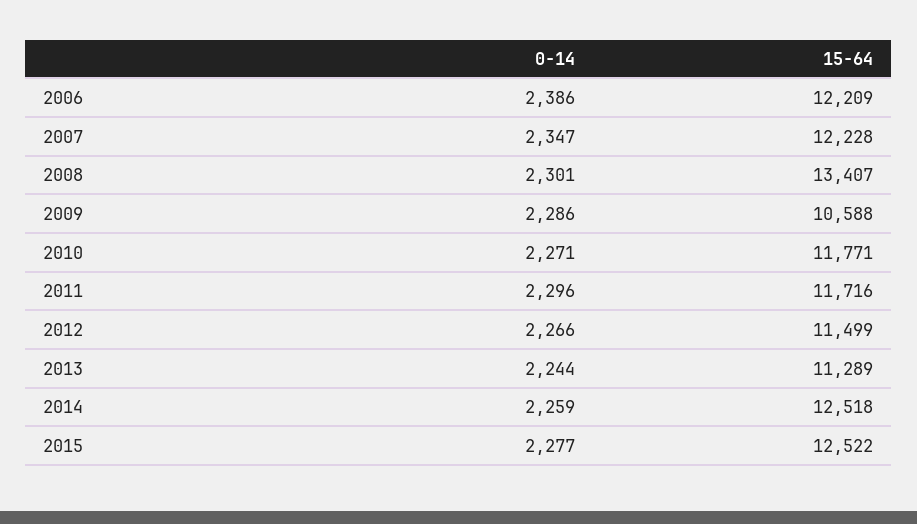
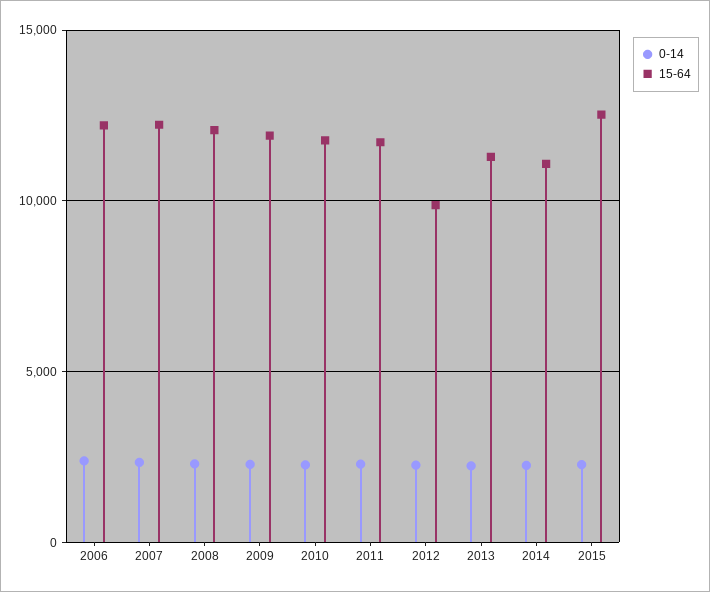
  {
    "0-14": {
      "2006": 2386,
      "2007": 2347,
      "2008": 2301,
      "2009": 2286,
      "2010": 2271,
      "2011": 2296,
      "2012": 2266,
      "2013": 2244,
      "2014": 2259,
      "2015": 2277
    },
    "15-64": {
      "2006": 12209,
      "2007": 12228,
-     "2008": 13407,
+     "2008": 12000,
-     "2009": 10588,
+     "2009": 12000,
      "2010": 11771,
      "2011": 11716,
-     "2012": 11499,
+     "2012": 10000,
      "2013": 11289,
-     "2014": 12518,
+     "2014": 11000,
      "2015": 12522
    }
  }

